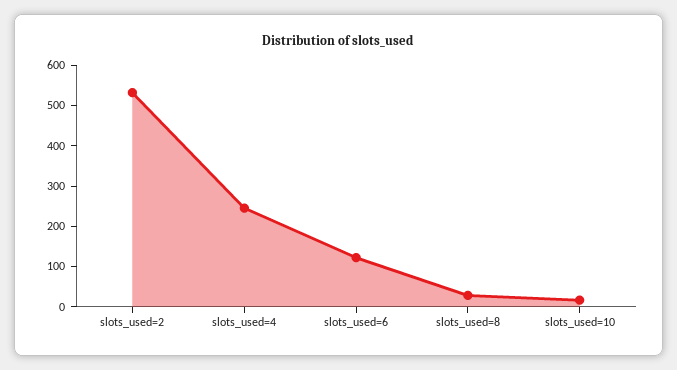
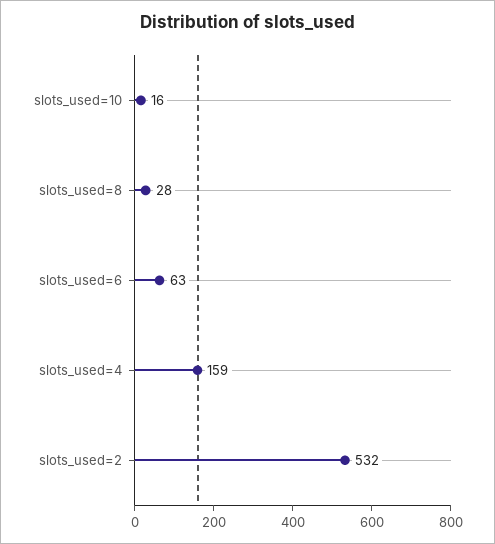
  {
    "slots_used=2": 532,
-   "slots_used=4": 240,
+   "slots_used=4": 159,
-   "slots_used=6": 120,
+   "slots_used=6": 63,
    "slots_used=8": 28,
    "slots_used=10": 16
  }

